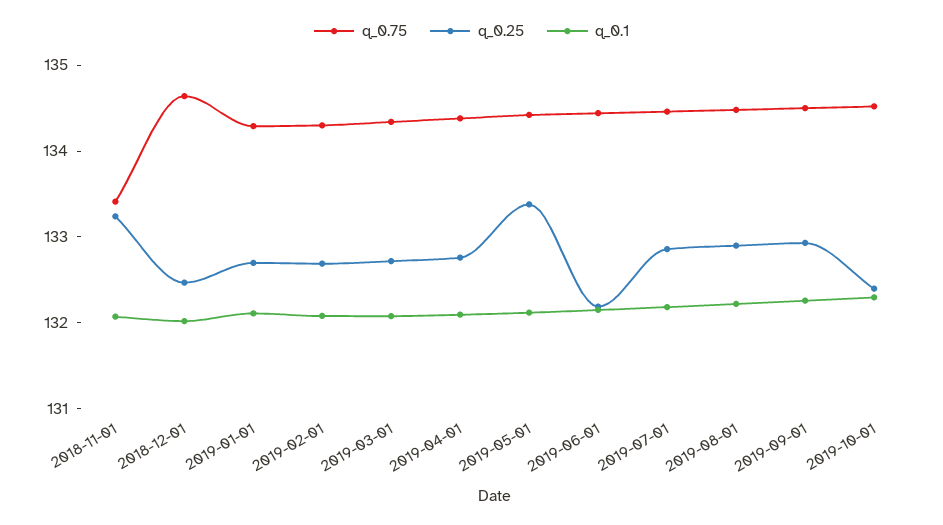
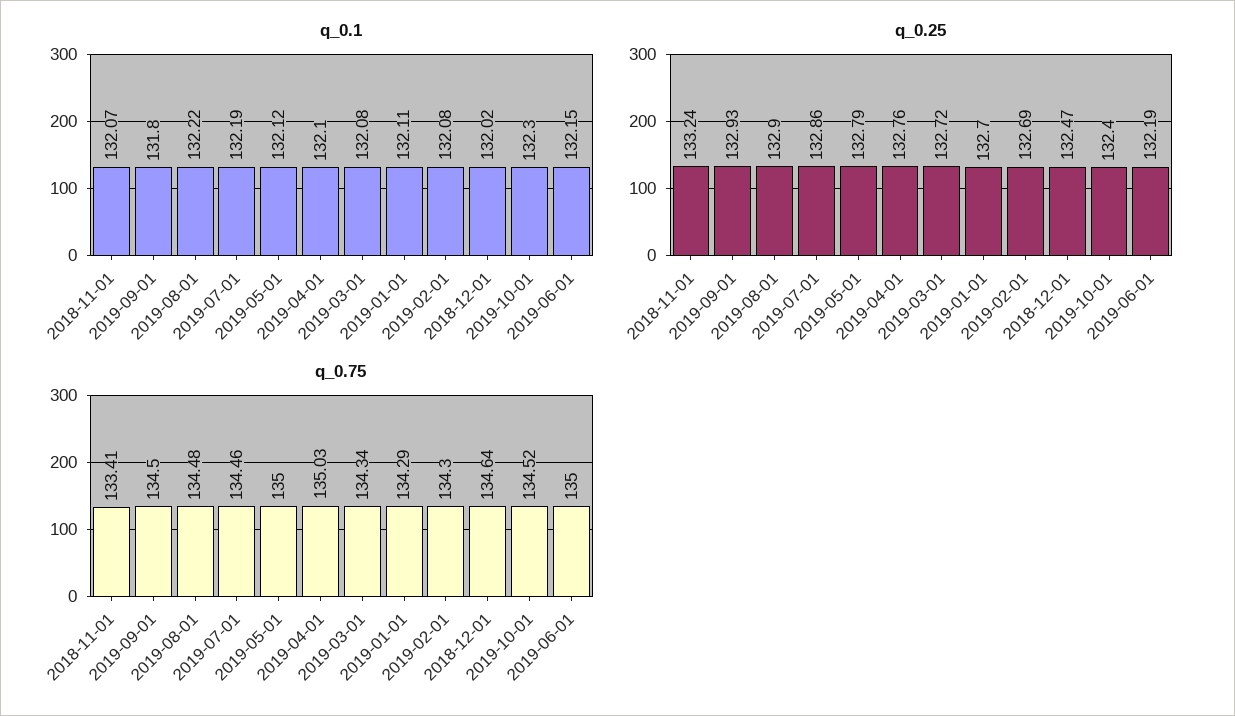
  {
    "q_0.75": {
      "2018-11-01": 133.41,
      "2018-12-01": 134.64,
      "2019-01-01": 134.29,
      "2019-02-01": 134.3,
      "2019-03-01": 134.34,
-     "2019-04-01": 134.4,
+     "2019-04-01": 135.03,
-     "2019-05-01": 134.4,
+     "2019-05-01": 135,
-     "2019-06-01": 134.4,
+     "2019-06-01": 135,
      "2019-07-01": 134.46,
      "2019-08-01": 134.48,
      "2019-09-01": 134.5,
      "2019-10-01": 134.52
    },
    "q_0.25": {
      "2018-11-01": 133.24,
      "2018-12-01": 132.47,
      "2019-01-01": 132.7,
      "2019-02-01": 132.69,
      "2019-03-01": 132.72,
      "2019-04-01": 132.76,
-     "2019-05-01": 133.4,
+     "2019-05-01": 132.79,
      "2019-06-01": 132.19,
      "2019-07-01": 132.86,
      "2019-08-01": 132.9,
      "2019-09-01": 132.93,
      "2019-10-01": 132.4
    },
    "q_0.1": {
      "2018-11-01": 132.07,
      "2018-12-01": 132.02,
      "2019-01-01": 132.11,
      "2019-02-01": 132.08,
      "2019-03-01": 132.08,
      "2019-04-01": 132.1,
      "2019-05-01": 132.12,
      "2019-06-01": 132.15,
      "2019-07-01": 132.19,
      "2019-08-01": 132.22,
-     "2019-09-01": 132.2,
+     "2019-09-01": 131.8,
      "2019-10-01": 132.3
    }
  }

